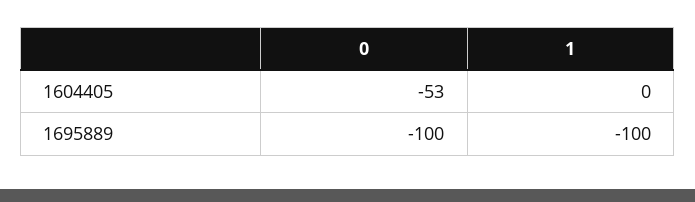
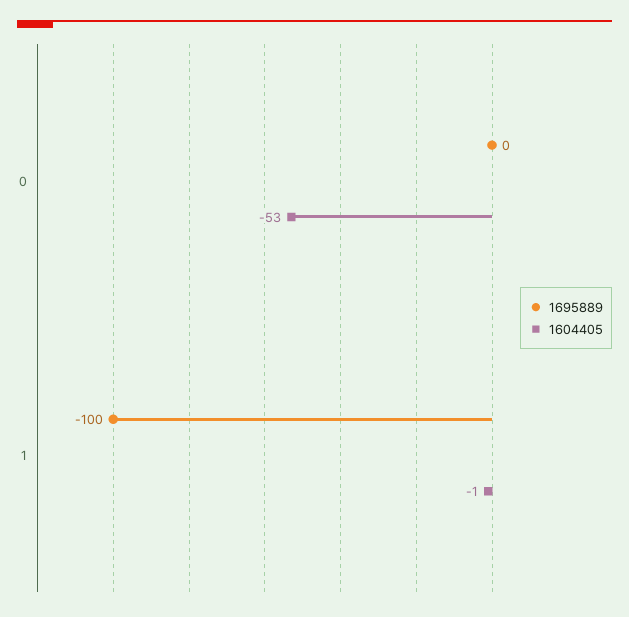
  {
    "1604405": {
      "0": -53,
-     "1": 0
+     "1": -1
    },
    "1695889": {
-     "0": -100,
+     "0": 0,
      "1": -100
    }
  }

